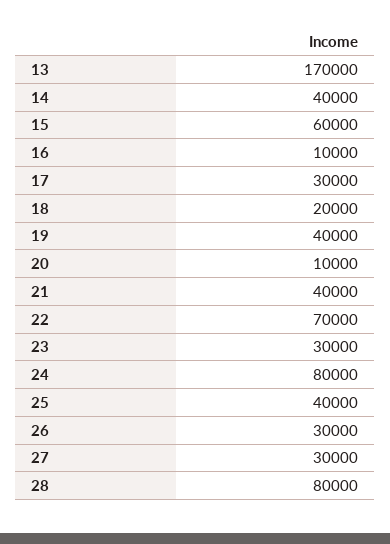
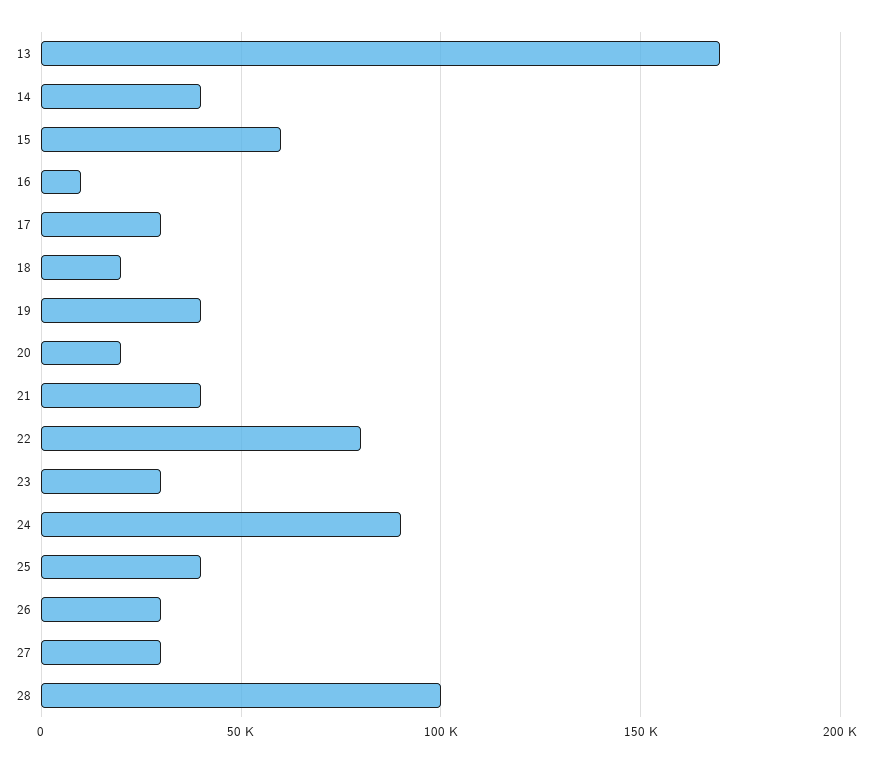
  {
    "13": 170000,
    "14": 40000,
    "15": 60000,
    "16": 10000,
    "17": 30000,
    "18": 20000,
    "19": 40000,
-   "20": 10000,
+   "20": 20000,
    "21": 40000,
-   "22": 70000,
+   "22": 80000,
    "23": 30000,
-   "24": 80000,
+   "24": 90000,
    "25": 40000,
    "26": 30000,
    "27": 30000,
-   "28": 80000
+   "28": 100000
  }

